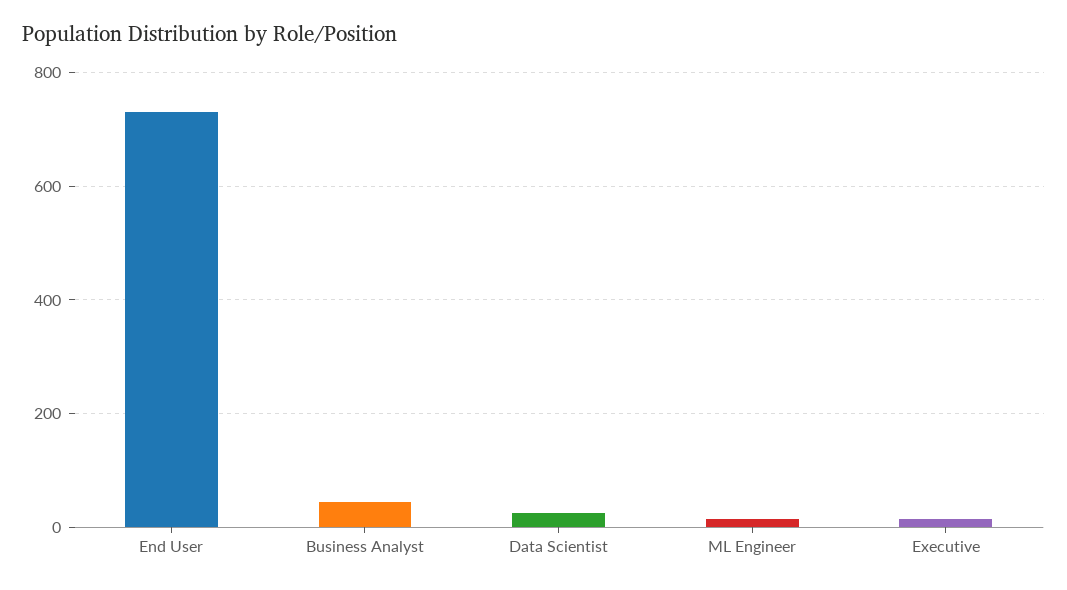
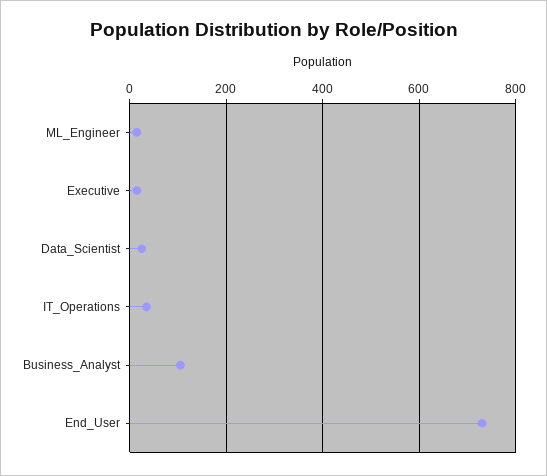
  {
    "End User": 740,
-   "Business Analyst": 40,
+   "Business Analyst": 100,
    "Data Scientist": 20,
    "ML Engineer": 20,
-   "Executive": 20
+   "Executive": 20,
+   "IT_Operations": 40
  }

